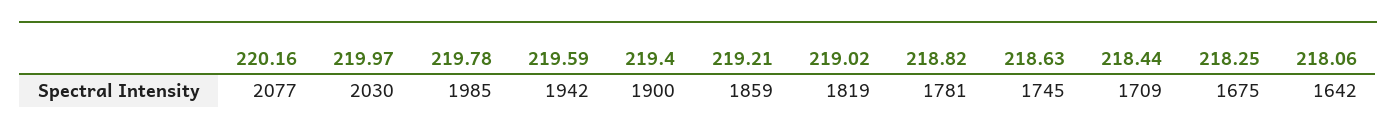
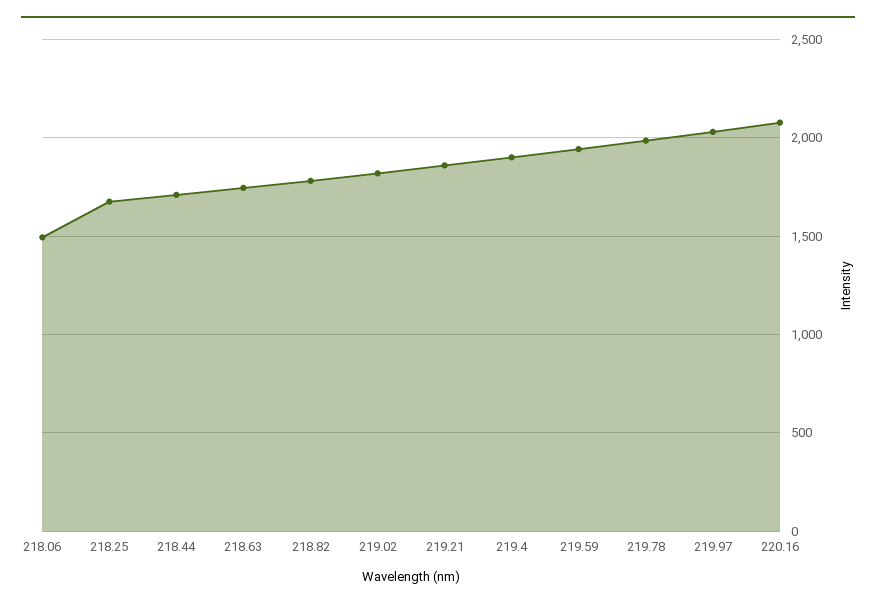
  {
    "220.16": 2077,
    "219.97": 2030,
    "219.78": 1985,
    "219.59": 1942,
    "219.4": 1900,
    "219.21": 1859,
    "219.02": 1819,
    "218.82": 1781,
    "218.63": 1745,
    "218.44": 1709,
    "218.25": 1675,
-   "218.06": 1642
+   "218.06": 1500
  }

